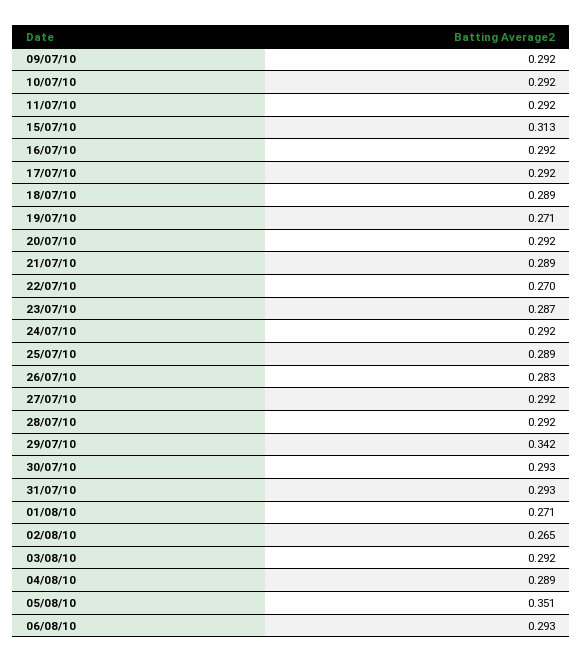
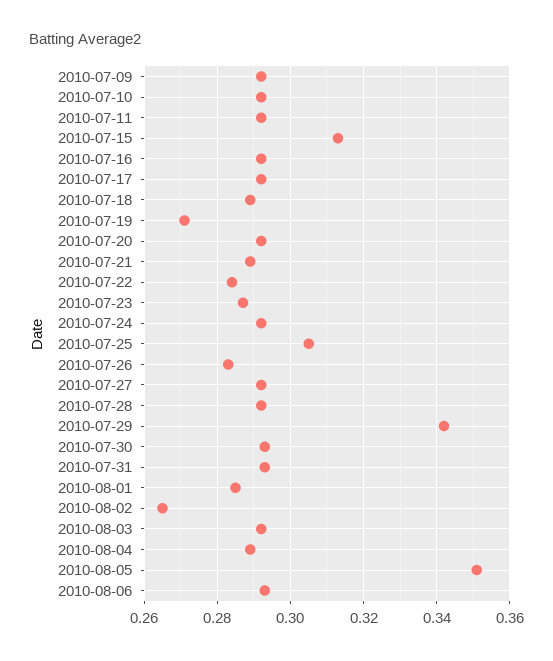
  {
    "09/07/10": 0.292,
    "10/07/10": 0.292,
    "11/07/10": 0.292,
    "15/07/10": 0.313,
    "16/07/10": 0.292,
    "17/07/10": 0.292,
    "18/07/10": 0.289,
    "19/07/10": 0.271,
    "20/07/10": 0.292,
    "21/07/10": 0.289,
-   "22/07/10": 0.27,
+   "22/07/10": 0.285,
    "23/07/10": 0.287,
    "24/07/10": 0.292,
-   "25/07/10": 0.289,
+   "25/07/10": 0.305,
    "26/07/10": 0.283,
    "27/07/10": 0.292,
    "28/07/10": 0.292,
    "29/07/10": 0.342,
    "30/07/10": 0.293,
    "31/07/10": 0.293,
-   "01/08/10": 0.271,
+   "01/08/10": 0.285,
    "02/08/10": 0.265,
    "03/08/10": 0.292,
    "04/08/10": 0.289,
    "05/08/10": 0.351,
    "06/08/10": 0.293
  }

